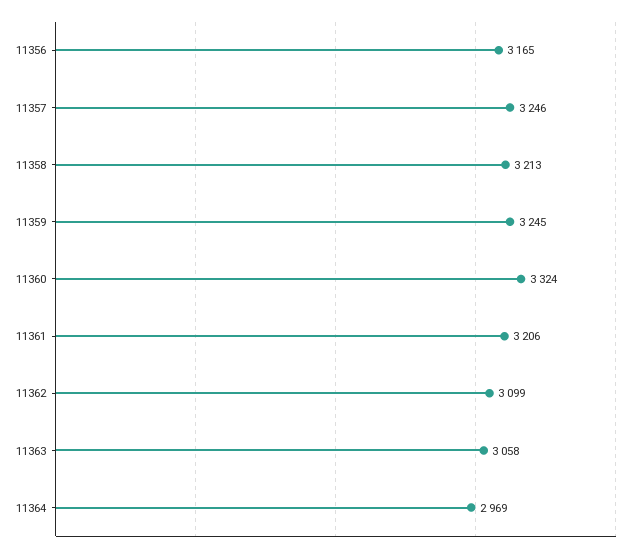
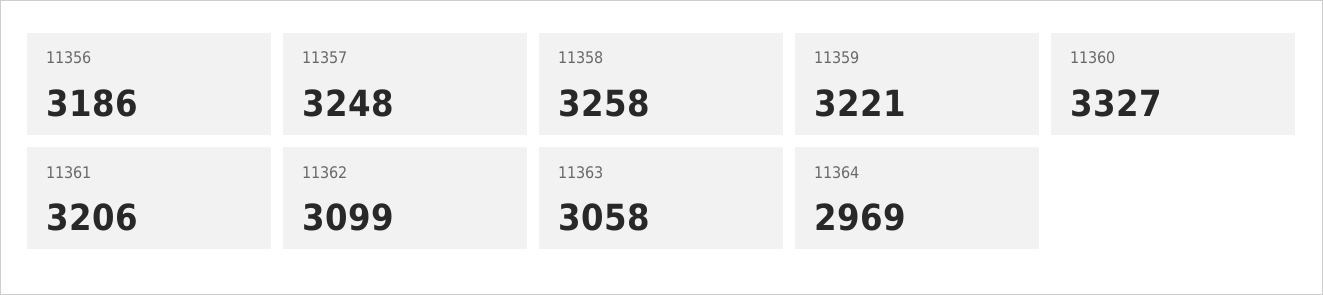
  {
-   "11356": 3165,
+   "11356": 3186,
-   "11357": 3246,
+   "11357": 3248,
-   "11358": 3213,
+   "11358": 3258,
-   "11359": 3245,
+   "11359": 3221,
-   "11360": 3324,
+   "11360": 3327,
    "11361": 3206,
    "11362": 3099,
    "11363": 3058,
    "11364": 2969
  }

